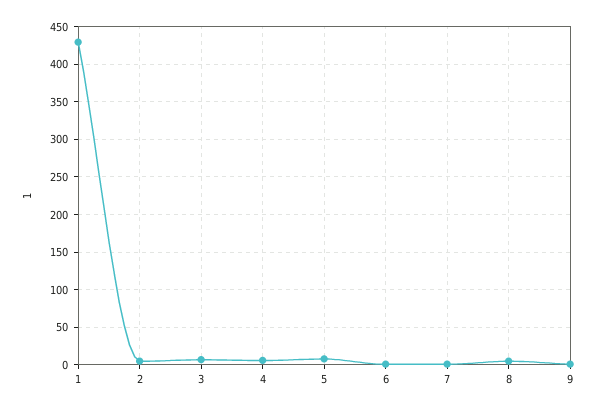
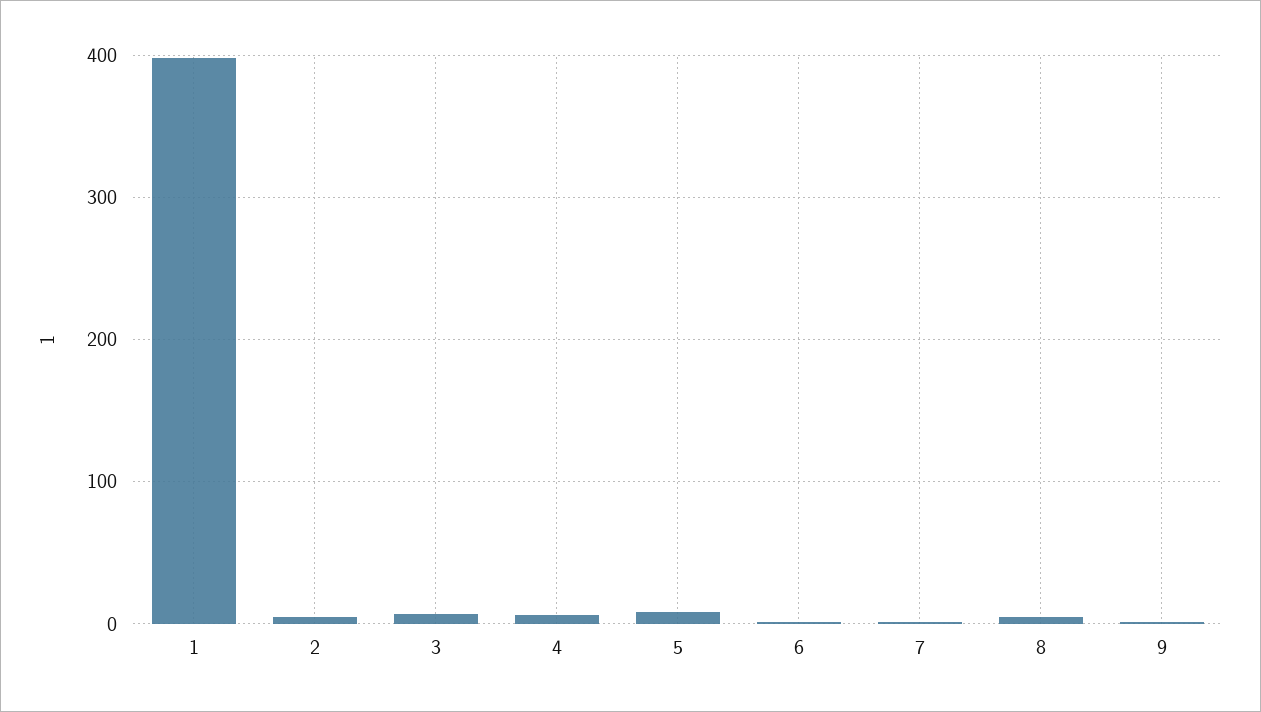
  {
-   "1": 430,
+   "1": 400,
    "2": 10,
    "3": 10,
    "4": 10,
    "5": 10,
    "6": 0,
    "7": 0,
    "8": 10,
    "9": 0
  }

